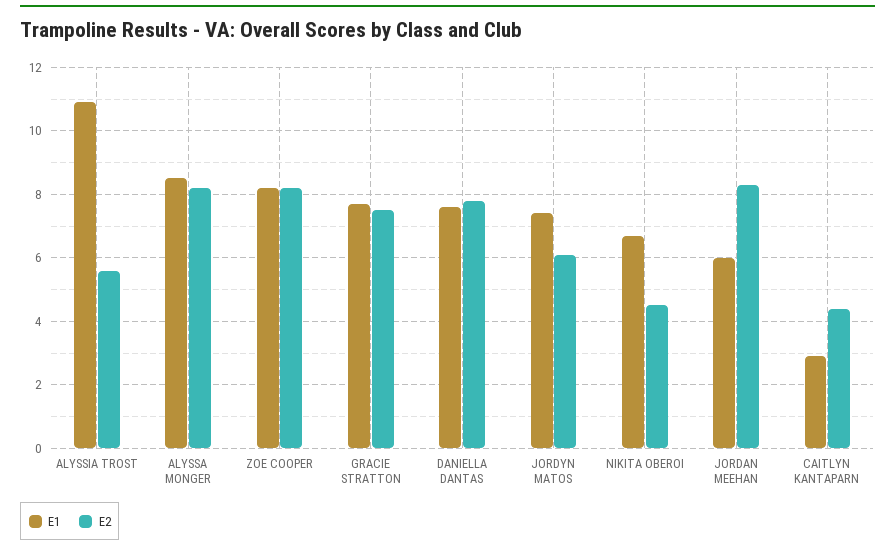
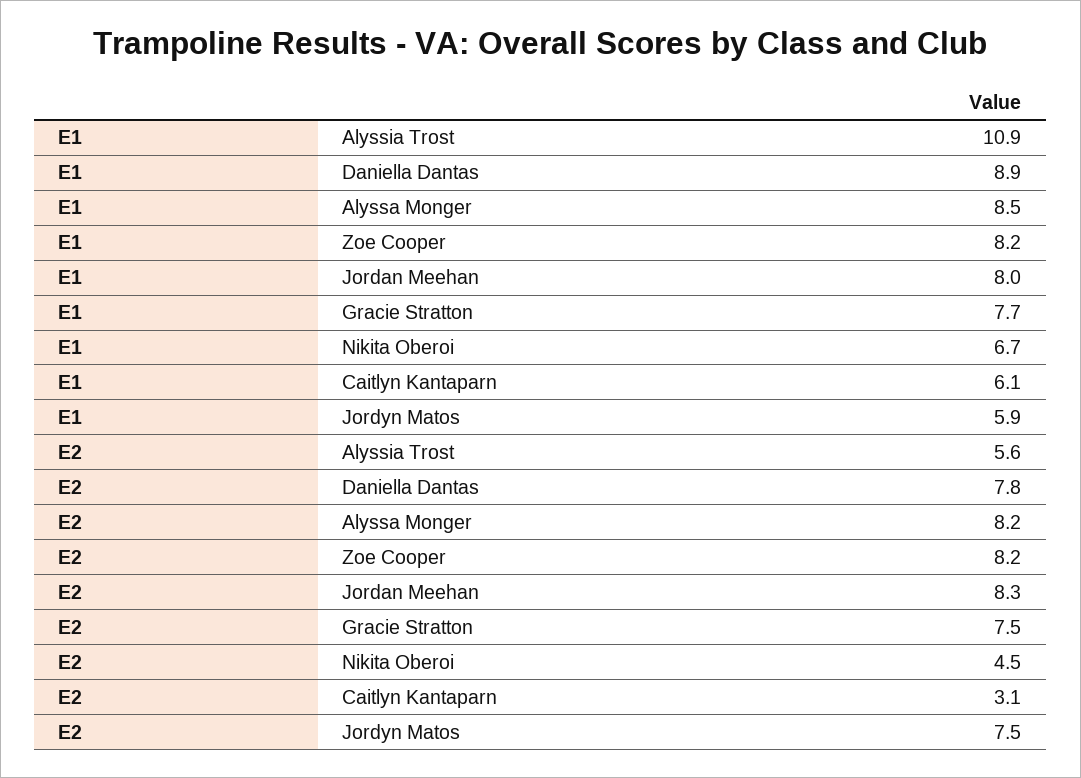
  {
    "E1": {
      "ALYSSIA TROST": 10.9,
      "ALYSSA MONGER": 8.5,
      "ZOE COOPER": 8.2,
      "GRACIE STRATTON": 7.7,
-     "DANIELLA DANTAS": 7.5,
+     "DANIELLA DANTAS": 8.9,
-     "JORDYN MATOS": 7.5,
+     "JORDYN MATOS": 5.9,
      "NIKITA OBEROI": 6.7,
-     "JORDAN MEEHAN": 6,
+     "JORDAN MEEHAN": 8,
-     "CAITLYN KANTAPARN": 3
+     "CAITLYN KANTAPARN": 6.1
    },
    "E2": {
      "ALYSSIA TROST": 5.6,
      "ALYSSA MONGER": 8.2,
      "ZOE COOPER": 8.2,
      "GRACIE STRATTON": 7.5,
      "DANIELLA DANTAS": 7.8,
-     "JORDYN MATOS": 6,
+     "JORDYN MATOS": 7.5,
      "NIKITA OBEROI": 4.5,
      "JORDAN MEEHAN": 8.3,
-     "CAITLYN KANTAPARN": 4.5
+     "CAITLYN KANTAPARN": 3.1
    }
  }

